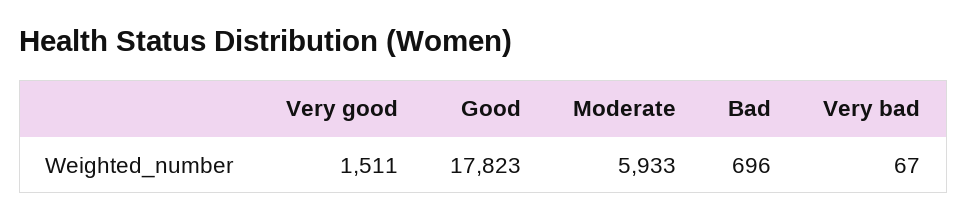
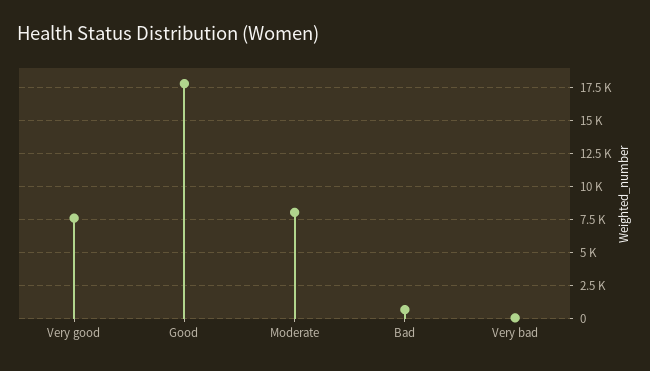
  {
-   "Very good": 1511,
+   "Very good": 7500,
    "Good": 17823,
-   "Moderate": 5933,
+   "Moderate": 8000,
    "Bad": 696,
    "Very bad": 67
  }

